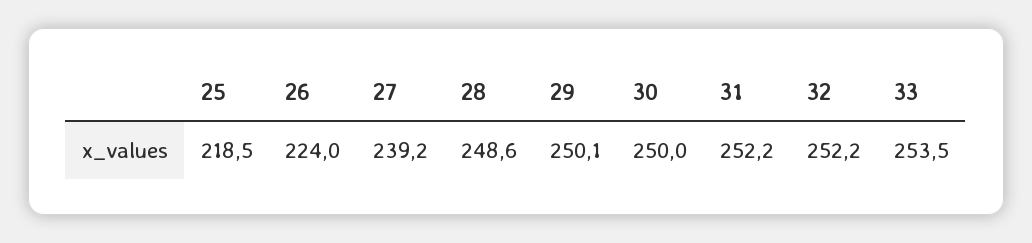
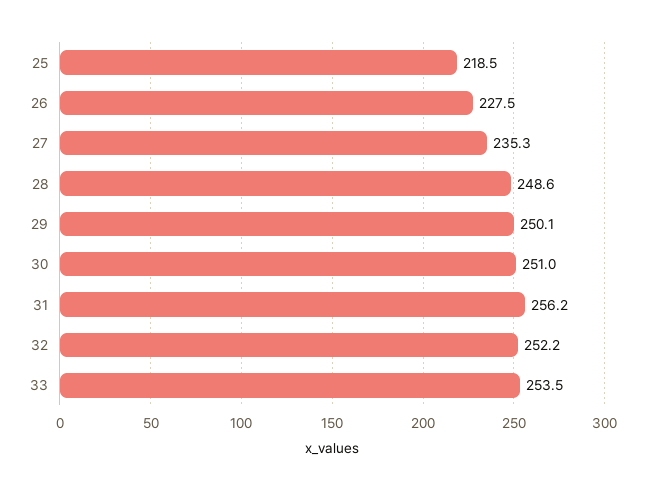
  {
    "25": 218.5,
-   "26": 224,
+   "26": 227.5,
-   "27": 239.2,
+   "27": 235.3,
    "28": 248.6,
    "29": 250.1,
-   "30": 250,
+   "30": 251,
-   "31": 252.2,
+   "31": 256.2,
    "32": 252.2,
    "33": 253.5
  }

